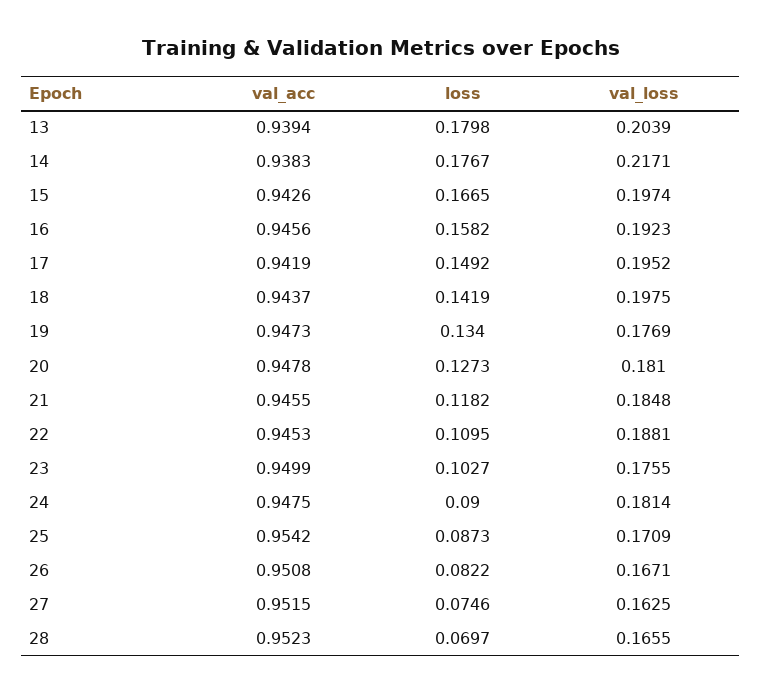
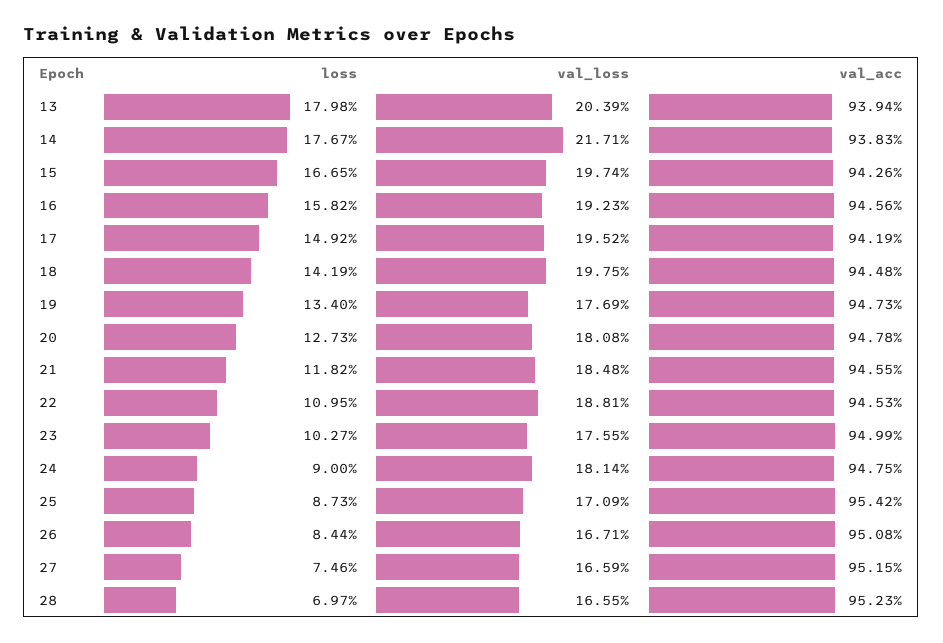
  {
    "val_acc": {
      "13": 0.9394,
      "14": 0.9383,
      "15": 0.9426,
      "16": 0.9456,
      "17": 0.9419,
-     "18": 0.9437,
+     "18": 0.9448,
      "19": 0.9473,
      "20": 0.9478,
      "21": 0.9455,
      "22": 0.9453,
      "23": 0.9499,
      "24": 0.9475,
      "25": 0.9542,
      "26": 0.9508,
      "27": 0.9515,
      "28": 0.9523
    },
    "loss": {
      "13": 0.1798,
      "14": 0.1767,
      "15": 0.1665,
      "16": 0.1582,
      "17": 0.1492,
      "18": 0.1419,
      "19": 0.134,
      "20": 0.1273,
      "21": 0.1182,
      "22": 0.1095,
      "23": 0.1027,
      "24": 0.09,
      "25": 0.0873,
-     "26": 0.0822,
+     "26": 0.0844,
      "27": 0.0746,
      "28": 0.0697
    },
    "val_loss": {
      "13": 0.2039,
      "14": 0.2171,
      "15": 0.1974,
      "16": 0.1923,
      "17": 0.1952,
      "18": 0.1975,
      "19": 0.1769,
-     "20": 0.181,
+     "20": 0.1808,
      "21": 0.1848,
      "22": 0.1881,
      "23": 0.1755,
      "24": 0.1814,
      "25": 0.1709,
      "26": 0.1671,
-     "27": 0.1625,
+     "27": 0.1659,
      "28": 0.1655
    }
  }

